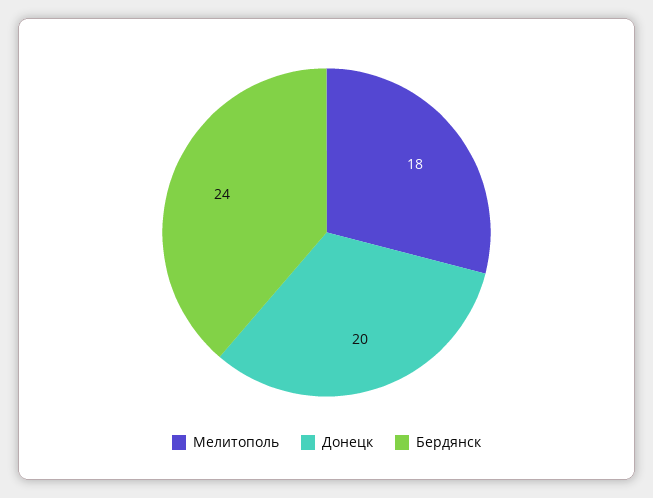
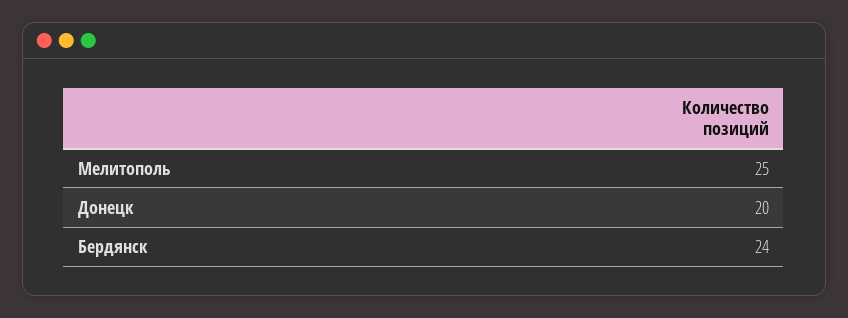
  {
-   "Мелитополь": 18,
+   "Мелитополь": 25,
    "Донецк": 20,
    "Бердянск": 24
  }

